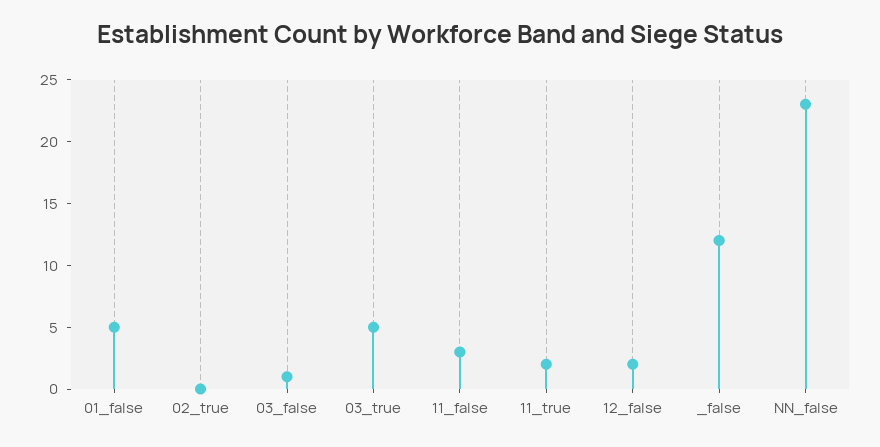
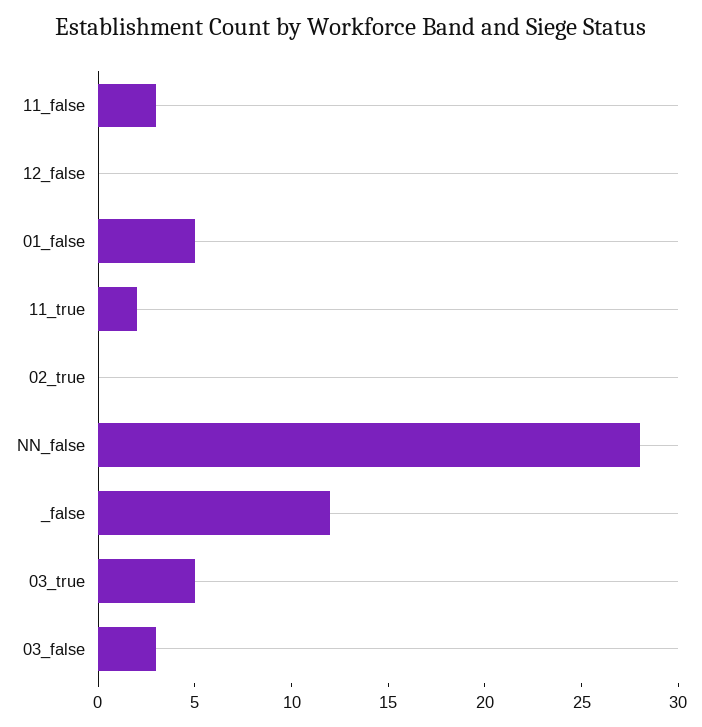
  {
    "01_false": 5,
    "02_true": 0,
-   "03_false": 1,
+   "03_false": 3,
    "03_true": 5,
    "11_false": 3,
    "11_true": 2,
-   "12_false": 2,
+   "12_false": 0,
    "_false": 12,
-   "NN_false": 23
+   "NN_false": 28
  }

